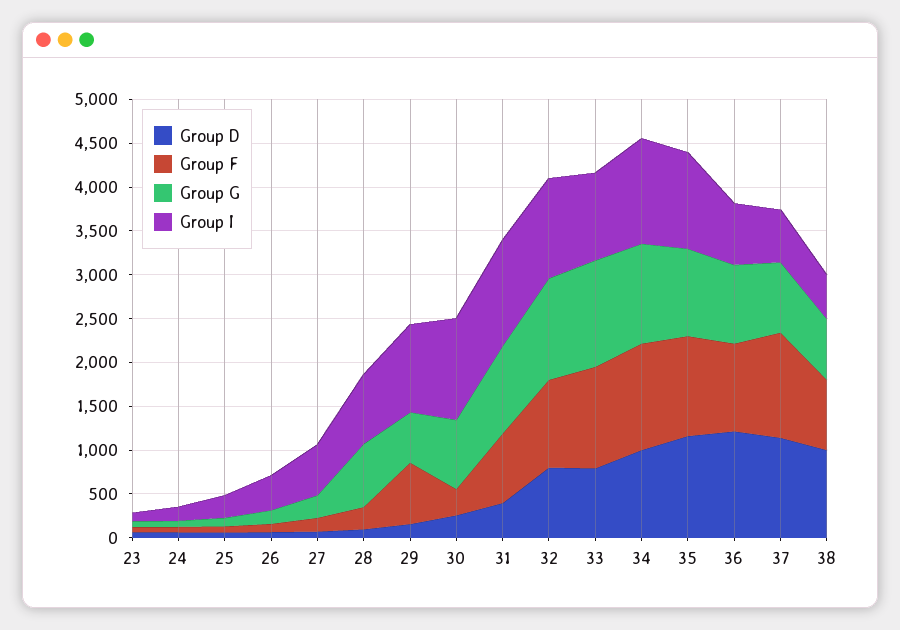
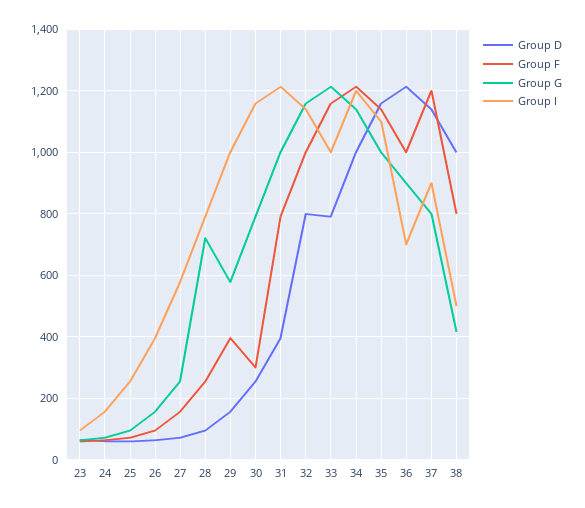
  {
    "Group D": {
      "23": 60,
      "24": 60,
      "25": 60,
      "26": 60,
      "27": 80,
      "28": 100,
      "29": 160,
      "30": 260,
      "31": 400,
      "32": 800,
      "33": 800,
      "34": 1000,
      "35": 1160,
      "36": 1220,
      "37": 1140,
      "38": 1000
    },
    "Group F": {
      "23": 60,
      "24": 60,
      "25": 80,
      "26": 100,
      "27": 160,
      "28": 260,
-     "29": 700,
+     "29": 400,
      "30": 300,
      "31": 800,
      "32": 1000,
      "33": 1160,
      "34": 1220,
      "35": 1140,
      "36": 1000,
      "37": 1200,
      "38": 800
    },
    "Group G": {
      "23": 60,
      "24": 80,
      "25": 100,
      "26": 160,
      "27": 260,
      "28": 720,
      "29": 580,
      "30": 800,
      "31": 1000,
      "32": 1160,
      "33": 1220,
      "34": 1140,
      "35": 1000,
      "36": 900,
      "37": 800,
-     "38": 700
+     "38": 420
    },
    "Group I": {
      "23": 100,
      "24": 160,
      "25": 260,
      "26": 400,
      "27": 580,
      "28": 800,
      "29": 1000,
      "30": 1160,
      "31": 1220,
      "32": 1140,
      "33": 1000,
      "34": 1200,
      "35": 1100,
      "36": 700,
-     "37": 600,
+     "37": 900,
      "38": 500
    }
  }

